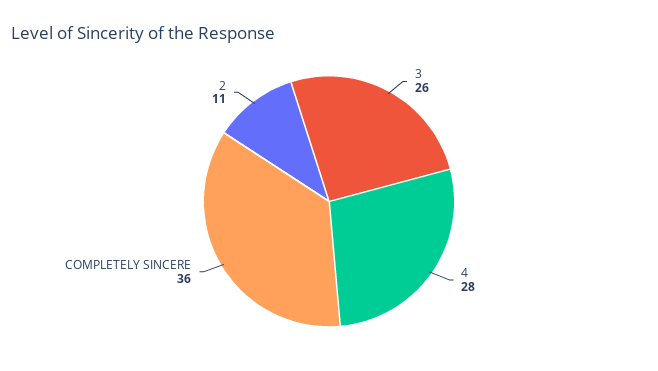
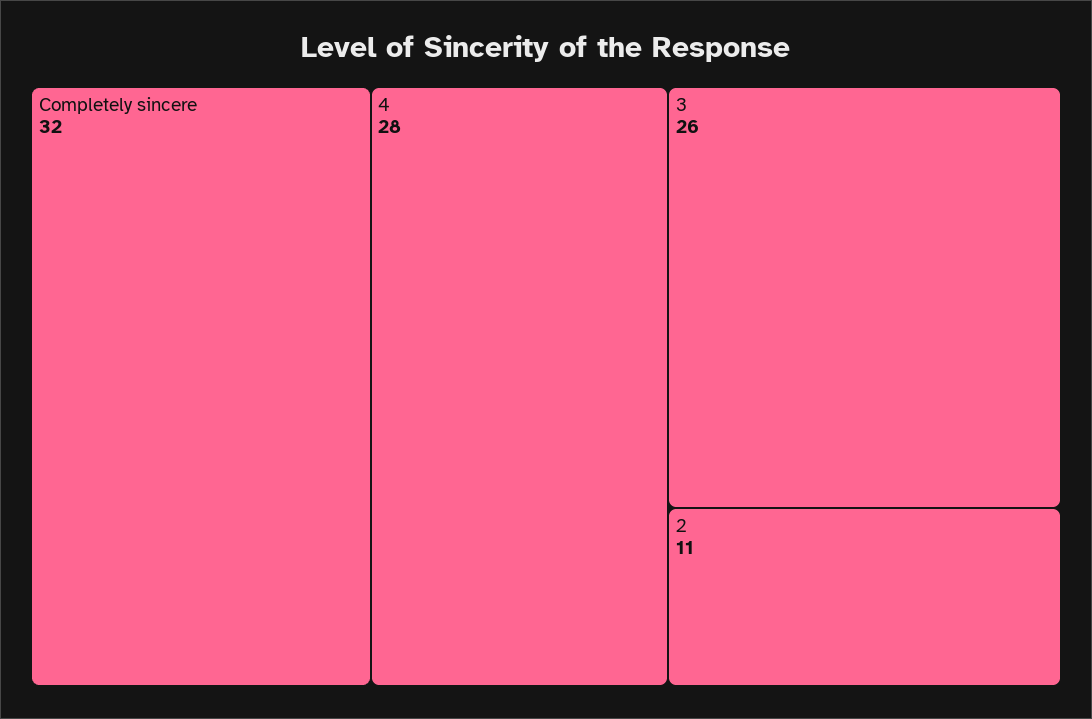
  {
    "3": 26,
    "4": 28,
-   "COMPLETELY SINCERE": 36,
+   "COMPLETELY SINCERE": 32,
    "2": 11
  }

